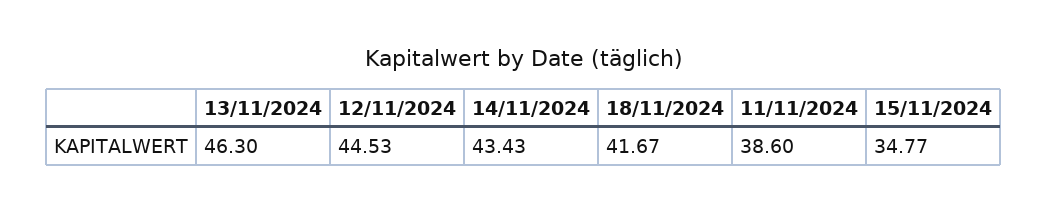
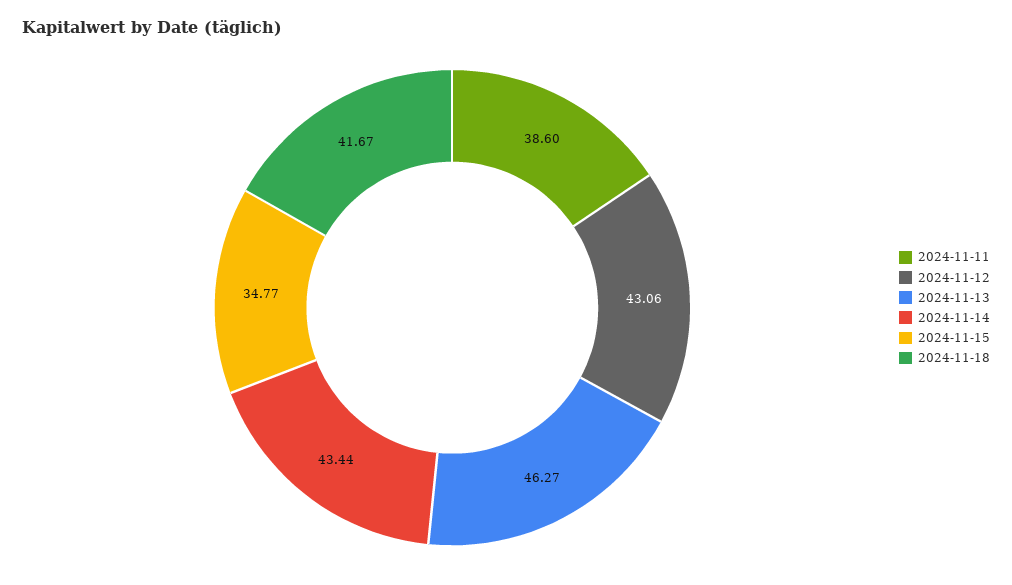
  {
-   "13/11/2024": 46.3,
+   "13/11/2024": 46.27,
-   "12/11/2024": 44.53,
+   "12/11/2024": 43.06,
-   "14/11/2024": 43.43,
+   "14/11/2024": 43.44,
    "18/11/2024": 41.67,
    "11/11/2024": 38.6,
    "15/11/2024": 34.77
  }

